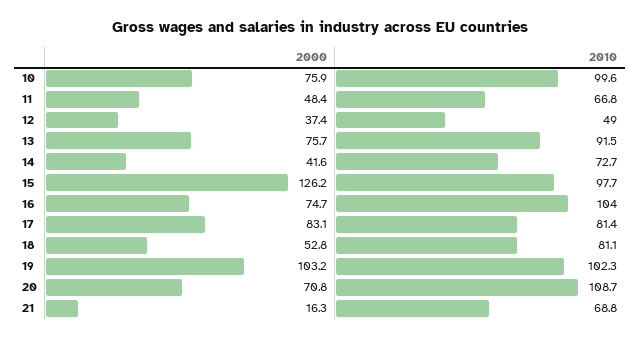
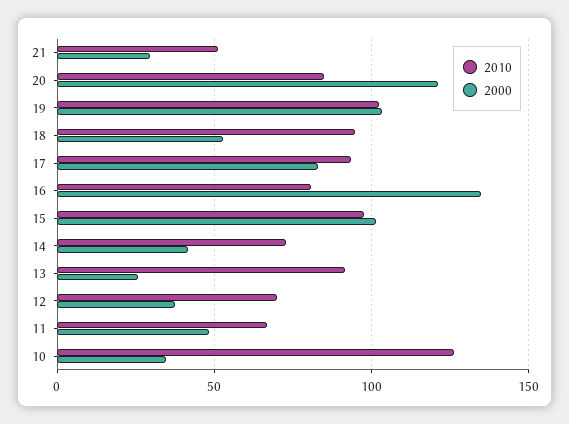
  {
    "2000": {
-     "10": 75.9,
+     "10": 35,
      "11": 48.4,
      "12": 37.4,
-     "13": 75.7,
+     "13": 25,
      "14": 41.6,
-     "15": 126.2,
+     "15": 100,
-     "16": 74.7,
+     "16": 135,
      "17": 83.1,
      "18": 52.8,
      "19": 103.2,
-     "20": 70.8,
+     "20": 120,
-     "21": 16.3
+     "21": 30
    },
    "2010": {
-     "10": 99.6,
+     "10": 125,
      "11": 66.8,
-     "12": 49,
+     "12": 70,
      "13": 91.5,
      "14": 72.7,
      "15": 97.7,
-     "16": 104,
+     "16": 80,
-     "17": 81.4,
+     "17": 95,
-     "18": 81.1,
+     "18": 95,
      "19": 102.3,
-     "20": 108.7,
+     "20": 85,
-     "21": 68.8
+     "21": 50
    }
  }

